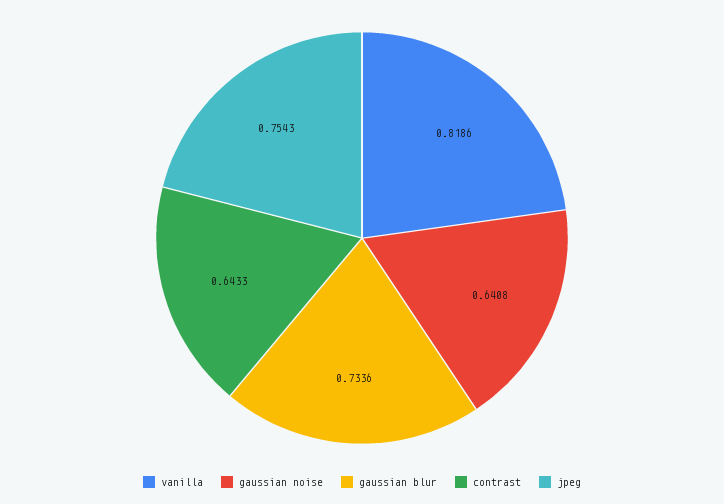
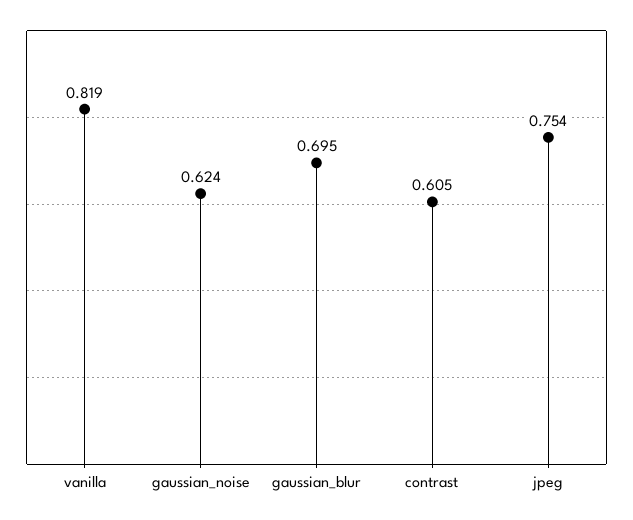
  {
    "vanilla": 0.8186,
-   "gaussian noise": 0.6408,
+   "gaussian noise": 0.624,
-   "gaussian blur": 0.7336,
+   "gaussian blur": 0.695,
-   "contrast": 0.6433,
+   "contrast": 0.605,
    "jpeg": 0.7543
  }

